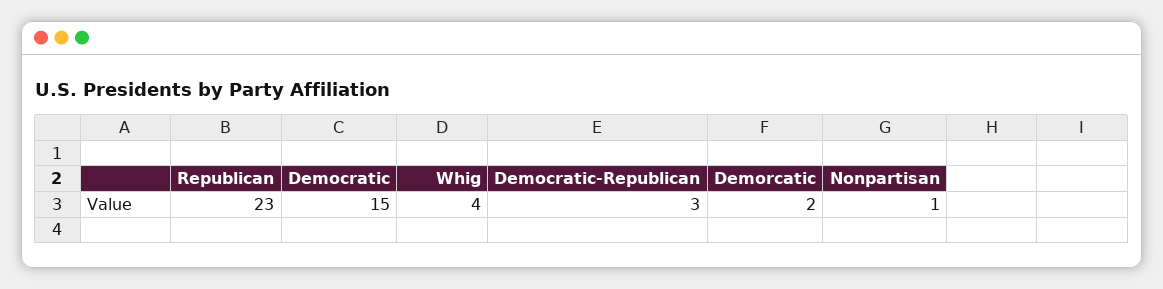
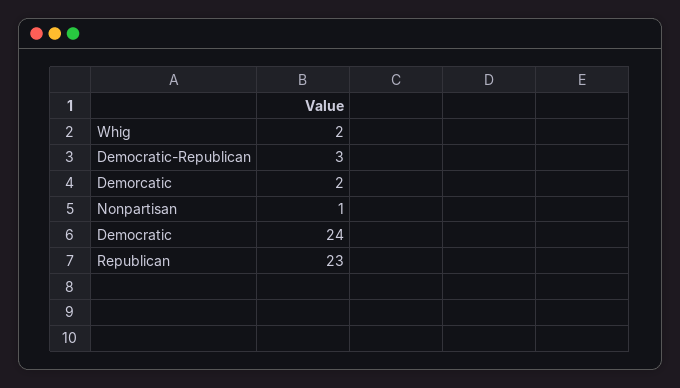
  {
    "Republican": 23,
-   "Democratic": 15,
+   "Democratic": 24,
-   "Whig": 4,
+   "Whig": 2,
    "Democratic-Republican": 3,
    "Demorcatic": 2,
    "Nonpartisan": 1
  }

